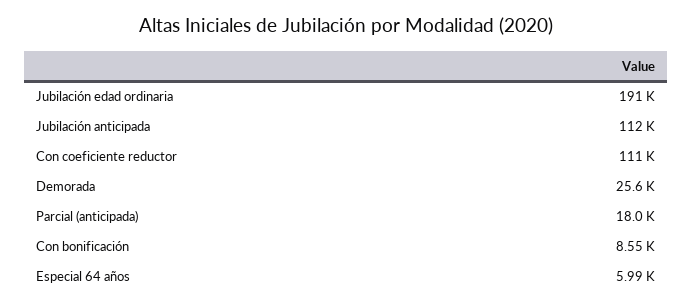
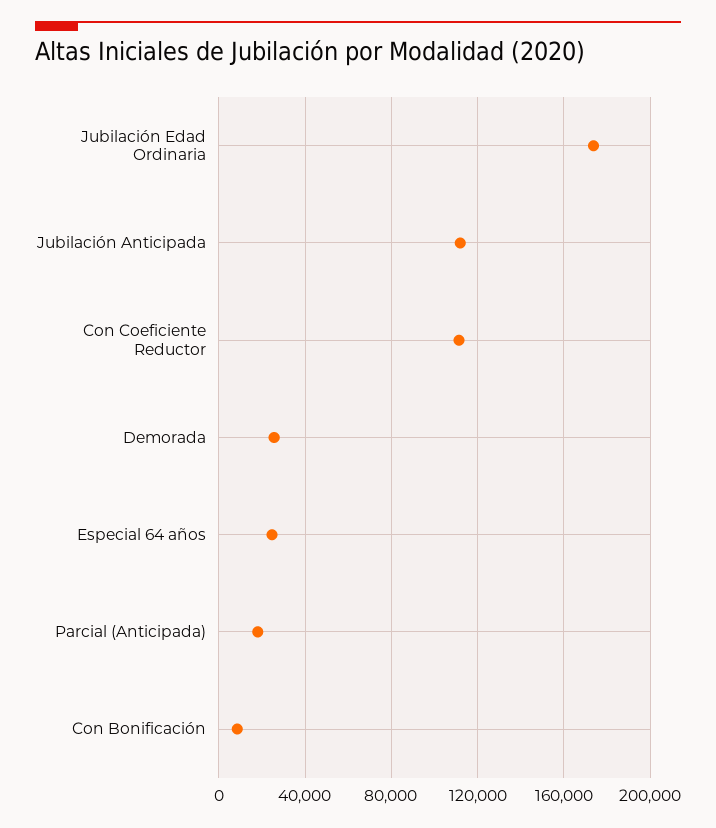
  {
-   "Jubilación edad ordinaria": 191000,
+   "Jubilación edad ordinaria": 175000,
    "Jubilación anticipada": 112000,
    "Con coeficiente reductor": 111000,
    "Demorada": 25600,
    "Parcial (anticipada)": 18000,
    "Con bonificación": 8550,
-   "Especial 64 años": 5990
+   "Especial 64 años": 25000
  }

